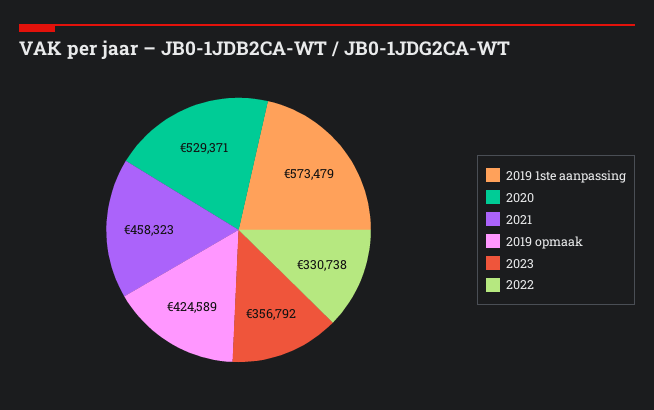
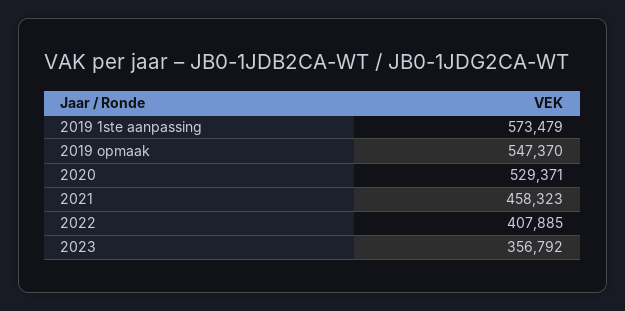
  {
    "2019 1ste aanpassing": 573479,
    "2020": 529371,
    "2021": 458323,
-   "2019 opmaak": 424589,
+   "2019 opmaak": 547370,
    "2023": 356792,
-   "2022": 330738
+   "2022": 407885
  }

